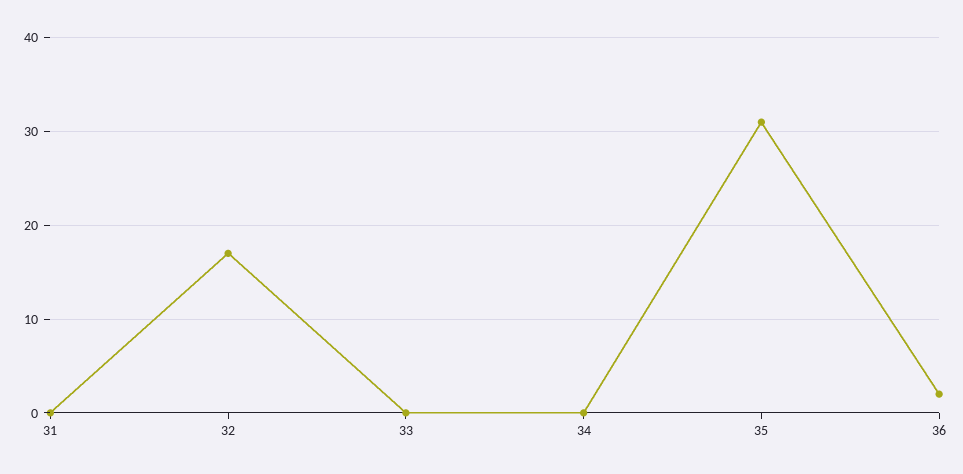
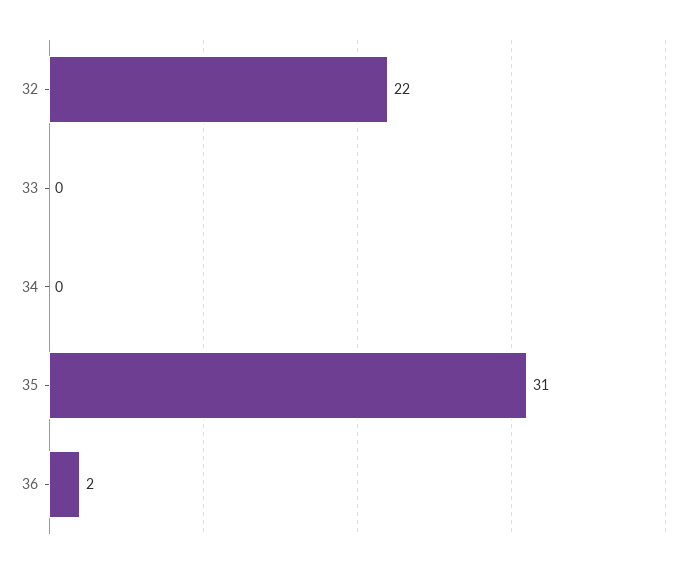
  {
-   "31": 0,
-   "32": 17,
+   "32": 22,
    "33": 0,
    "34": 0,
    "35": 31,
    "36": 2
  }

